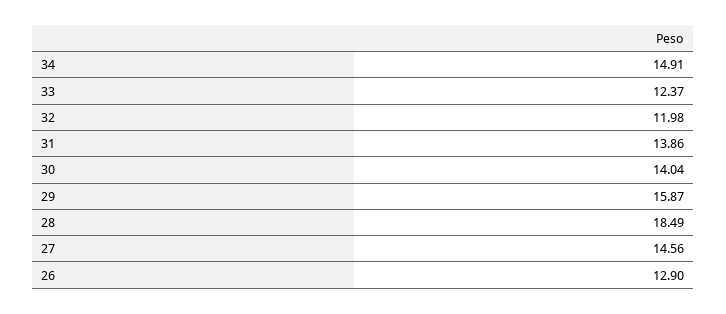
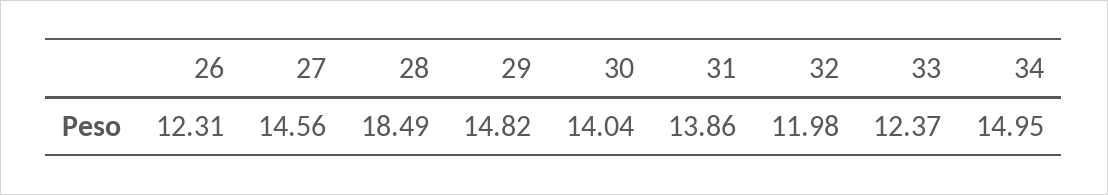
  {
-   "34": 14.91,
+   "34": 14.95,
    "33": 12.37,
    "32": 11.98,
    "31": 13.86,
    "30": 14.04,
-   "29": 15.87,
+   "29": 14.82,
    "28": 18.49,
    "27": 14.56,
-   "26": 12.9
+   "26": 12.31
  }

